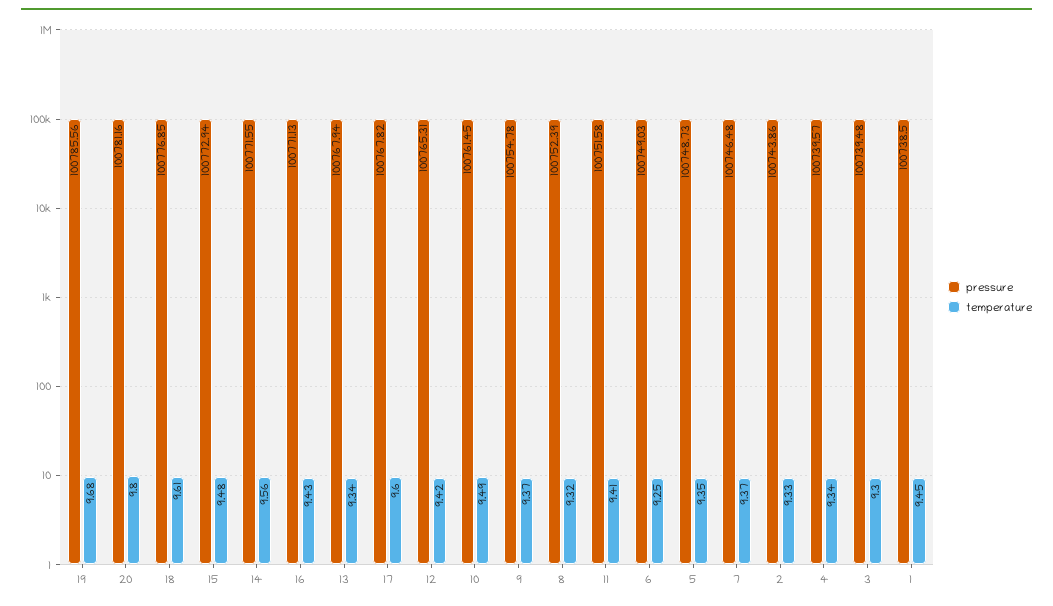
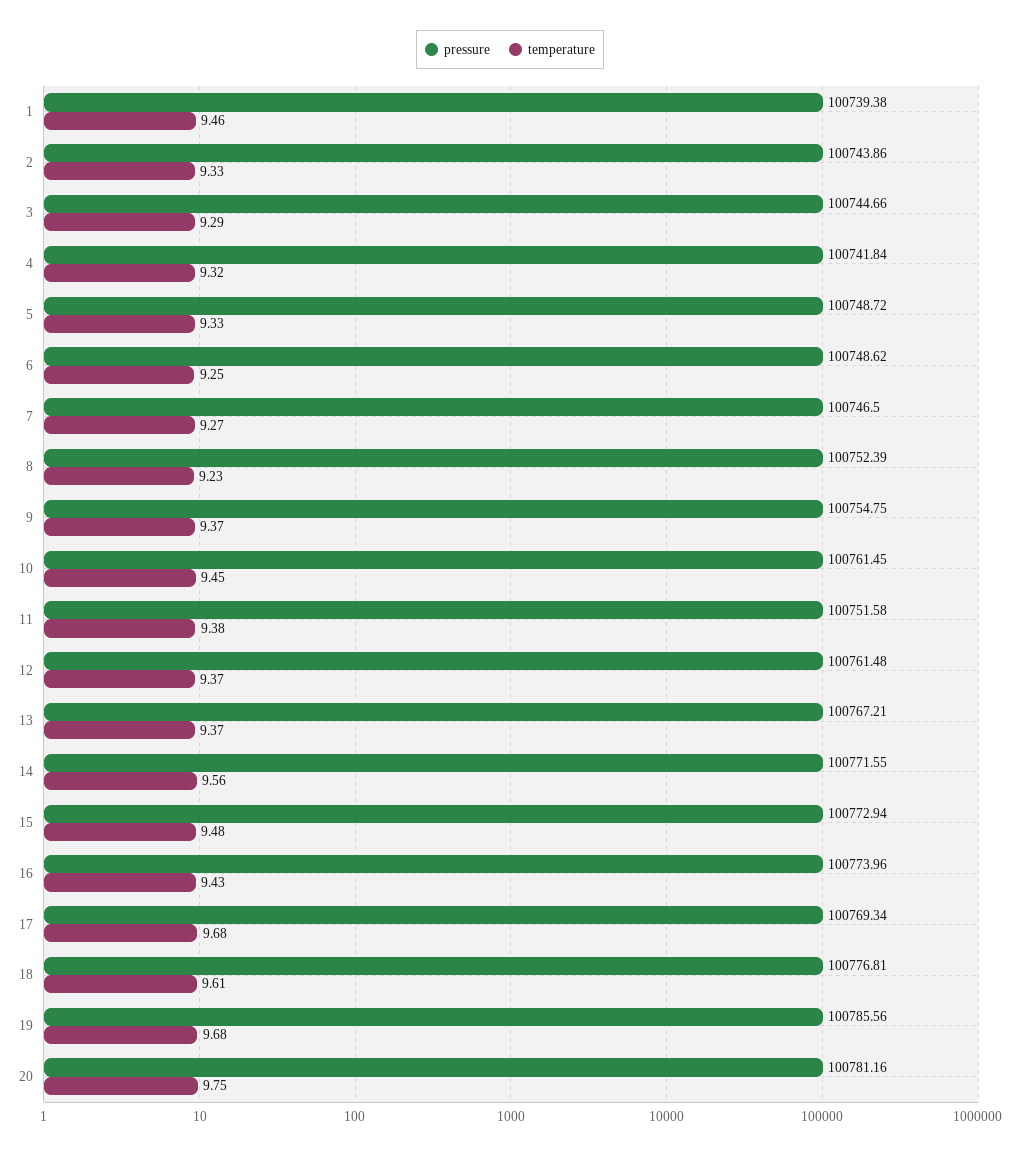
  {
    "pressure": {
      "19": 100785.56,
      "20": 100781.16,
-     "18": 100776.85,
+     "18": 100776.81,
      "15": 100772.94,
      "14": 100771.55,
-     "16": 100771.13,
+     "16": 100773.96,
-     "13": 100767.94,
+     "13": 100767.21,
-     "17": 100767.82,
+     "17": 100769.34,
-     "12": 100765.31,
+     "12": 100761.48,
      "10": 100761.45,
-     "9": 100754.78,
+     "9": 100754.75,
      "8": 100752.39,
      "11": 100751.58,
-     "6": 100749.03,
+     "6": 100748.62,
-     "5": 100748.73,
+     "5": 100748.72,
-     "7": 100746.48,
+     "7": 100746.5,
      "2": 100743.86,
-     "4": 100739.57,
+     "4": 100741.84,
-     "3": 100739.48,
+     "3": 100744.66,
-     "1": 100738.5
+     "1": 100739.38
    },
    "temperature": {
      "19": 9.68,
-     "20": 9.8,
+     "20": 9.75,
      "18": 9.61,
      "15": 9.48,
      "14": 9.56,
      "16": 9.43,
-     "13": 9.34,
+     "13": 9.37,
-     "17": 9.6,
+     "17": 9.68,
-     "12": 9.42,
+     "12": 9.37,
-     "10": 9.49,
+     "10": 9.45,
      "9": 9.37,
-     "8": 9.32,
+     "8": 9.23,
-     "11": 9.41,
+     "11": 9.38,
      "6": 9.25,
-     "5": 9.35,
+     "5": 9.33,
-     "7": 9.37,
+     "7": 9.27,
      "2": 9.33,
-     "4": 9.34,
+     "4": 9.32,
-     "3": 9.3,
+     "3": 9.29,
-     "1": 9.45
+     "1": 9.46
    }
  }

